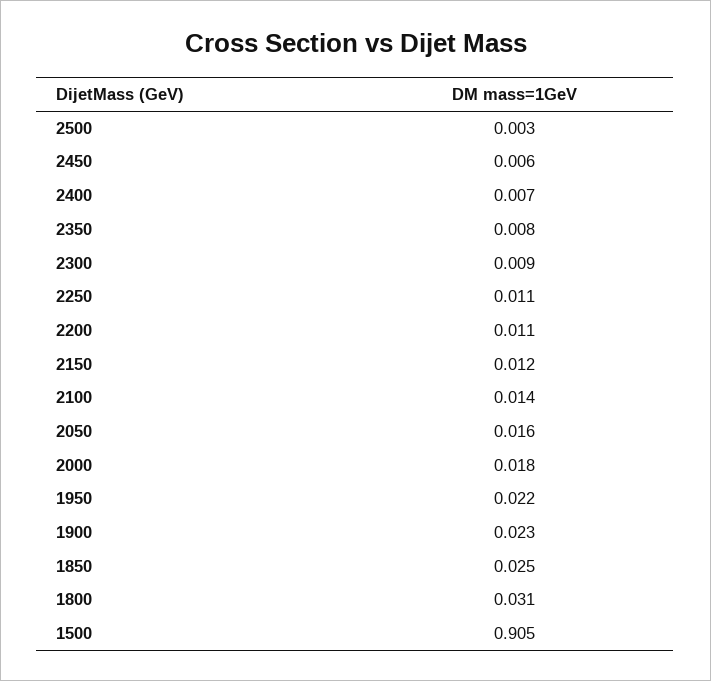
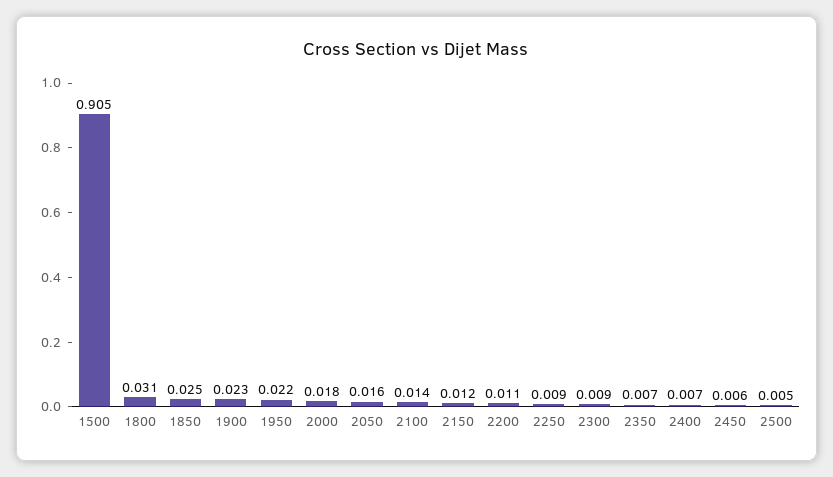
  {
-   "2500": 0.003,
+   "2500": 0.005,
    "2450": 0.006,
    "2400": 0.007,
-   "2350": 0.008,
+   "2350": 0.007,
    "2300": 0.009,
-   "2250": 0.011,
+   "2250": 0.009,
    "2200": 0.011,
    "2150": 0.012,
    "2100": 0.014,
    "2050": 0.016,
    "2000": 0.018,
    "1950": 0.022,
    "1900": 0.023,
    "1850": 0.025,
    "1800": 0.031,
    "1500": 0.905
  }

